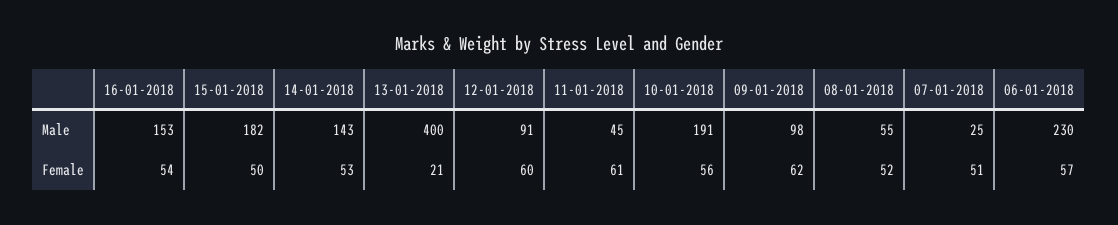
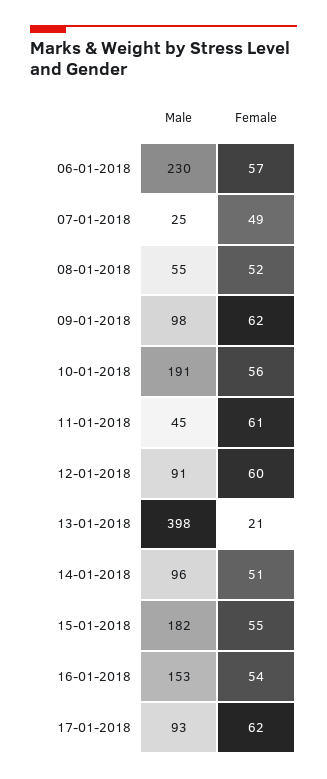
  {
    "16-01-2018": {
      "Male": 153,
      "Female": 54
    },
    "15-01-2018": {
      "Male": 182,
-     "Female": 50
+     "Female": 55
    },
    "14-01-2018": {
-     "Male": 143,
+     "Male": 96,
-     "Female": 53
+     "Female": 51
    },
    "13-01-2018": {
-     "Male": 400,
+     "Male": 398,
      "Female": 21
    },
    "12-01-2018": {
      "Male": 91,
      "Female": 60
    },
    "11-01-2018": {
      "Male": 45,
      "Female": 61
    },
    "10-01-2018": {
      "Male": 191,
      "Female": 56
    },
    "09-01-2018": {
      "Male": 98,
      "Female": 62
    },
    "08-01-2018": {
      "Male": 55,
      "Female": 52
    },
    "07-01-2018": {
      "Male": 25,
-     "Female": 51
+     "Female": 49
    },
    "06-01-2018": {
      "Male": 230,
      "Female": 57
-   }
+   },
+   "17-01-2018": {
+     "Male": 93,
+     "Female": 62
+   }
  }

